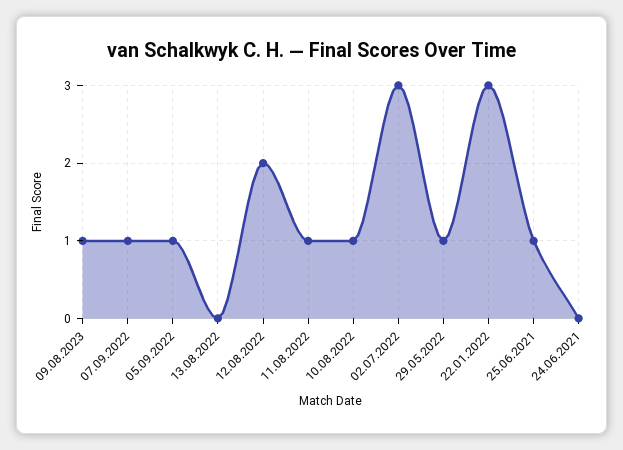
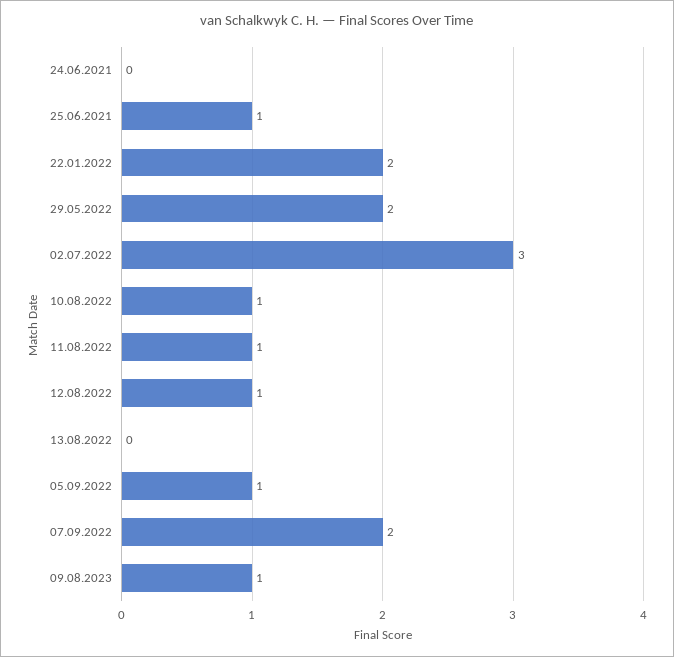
  {
    "09.08.2023": 1,
-   "07.09.2022": 1,
+   "07.09.2022": 2,
    "05.09.2022": 1,
    "13.08.2022": 0,
-   "12.08.2022": 2,
+   "12.08.2022": 1,
    "11.08.2022": 1,
    "10.08.2022": 1,
    "02.07.2022": 3,
-   "29.05.2022": 1,
+   "29.05.2022": 2,
-   "22.01.2022": 3,
+   "22.01.2022": 2,
    "25.06.2021": 1,
    "24.06.2021": 0
  }

